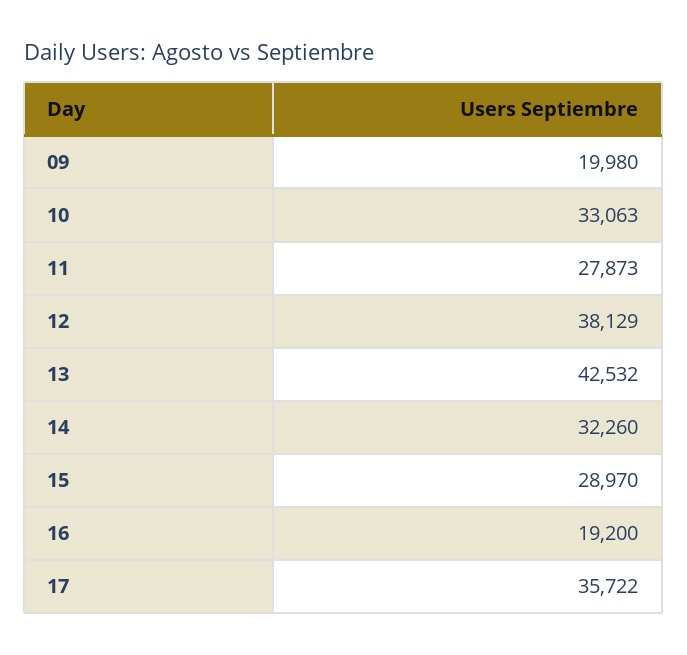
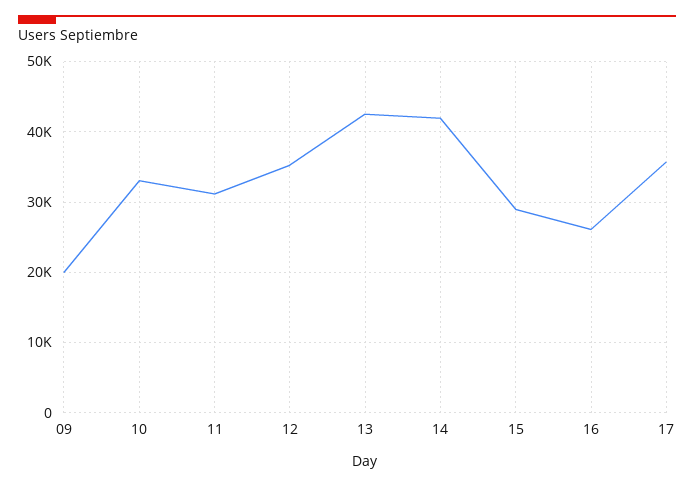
  {
    "09": 19980,
    "10": 33063,
-   "11": 27873,
+   "11": 31000,
-   "12": 38129,
+   "12": 35000,
    "13": 42532,
-   "14": 32260,
+   "14": 42000,
    "15": 28970,
-   "16": 19200,
+   "16": 26000,
    "17": 35722
  }

